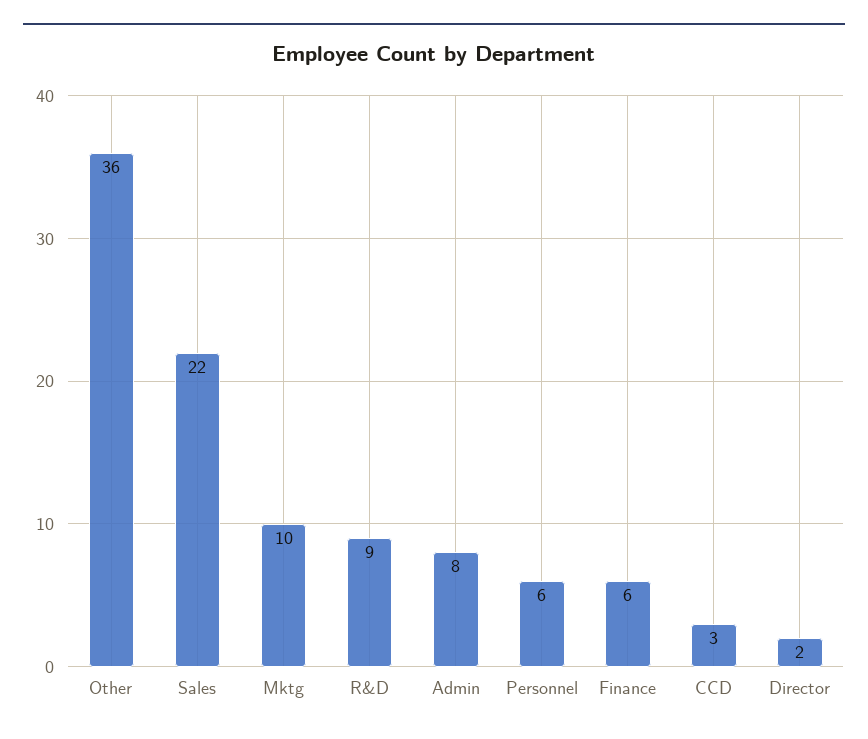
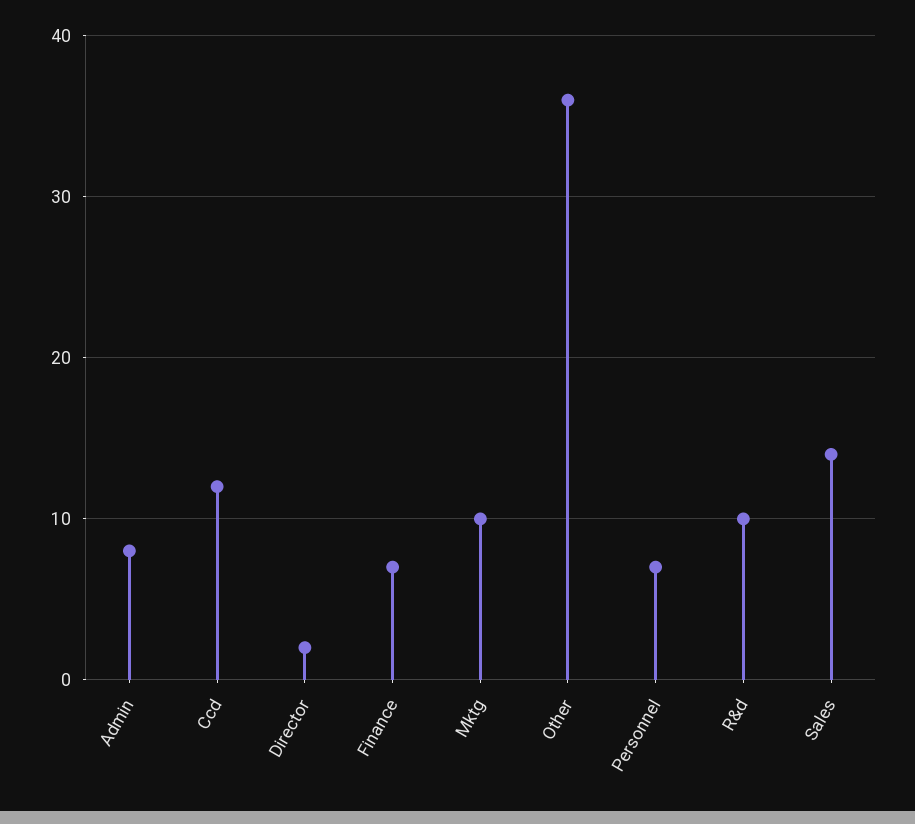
  {
    "Other": 36,
-   "Sales": 22,
+   "Sales": 14,
    "Mktg": 10,
-   "R&D": 9,
+   "R&D": 10,
    "Admin": 8,
-   "Personnel": 6,
+   "Personnel": 7,
-   "Finance": 6,
+   "Finance": 7,
-   "CCD": 3,
+   "CCD": 12,
    "Director": 2
  }

